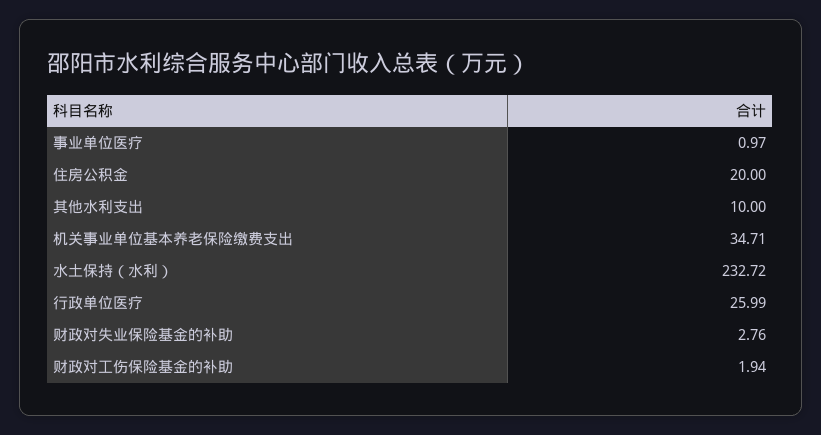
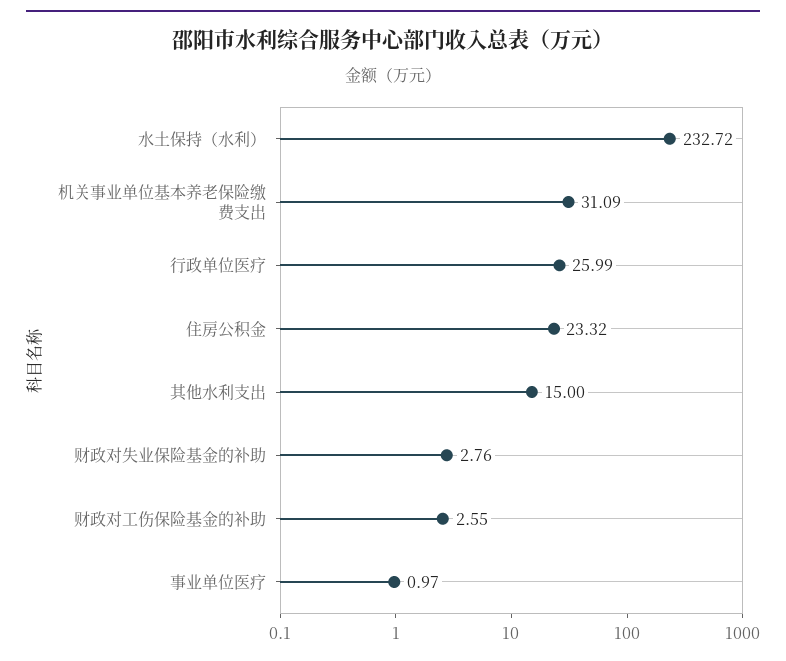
  {
    "事业单位医疗": 0.97,
-   "住房公积金": 20,
+   "住房公积金": 23.32,
-   "其他水利支出": 10,
+   "其他水利支出": 15,
-   "机关事业单位基本养老保险缴费支出": 34.71,
+   "机关事业单位基本养老保险缴费支出": 31.09,
    "水土保持（水利）": 232.72,
    "行政单位医疗": 25.99,
    "财政对失业保险基金的补助": 2.76,
-   "财政对工伤保险基金的补助": 1.94
+   "财政对工伤保险基金的补助": 2.55
  }

